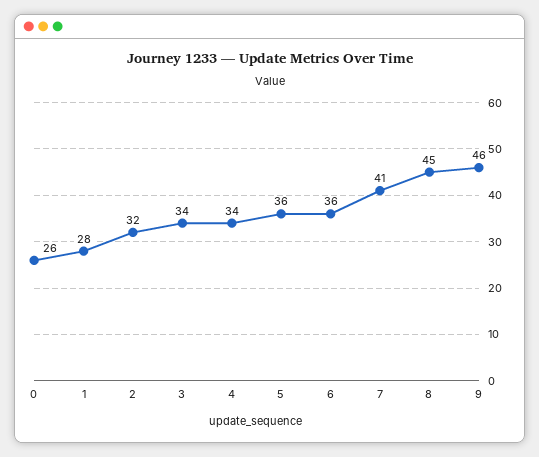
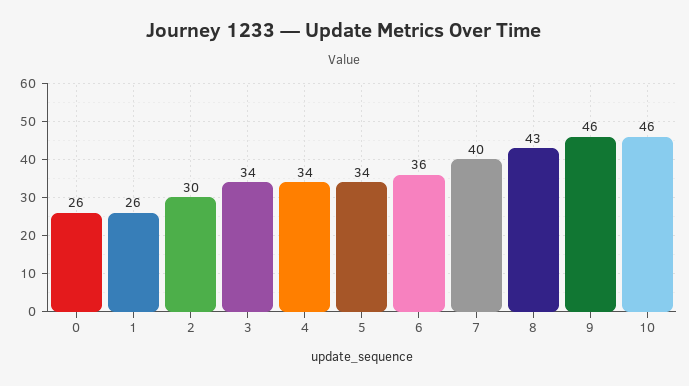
  {
    "0": 26,
-   "1": 28,
+   "1": 26,
-   "2": 32,
+   "2": 30,
    "3": 34,
    "4": 34,
-   "5": 36,
+   "5": 34,
    "6": 36,
-   "7": 41,
+   "7": 40,
-   "8": 45,
+   "8": 43,
-   "9": 46
+   "9": 46,
+   "10": 46
  }

